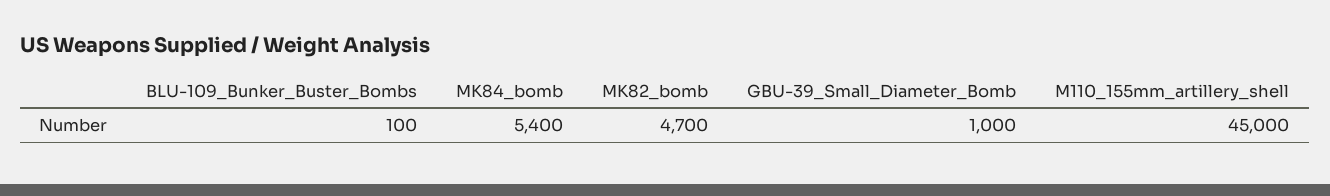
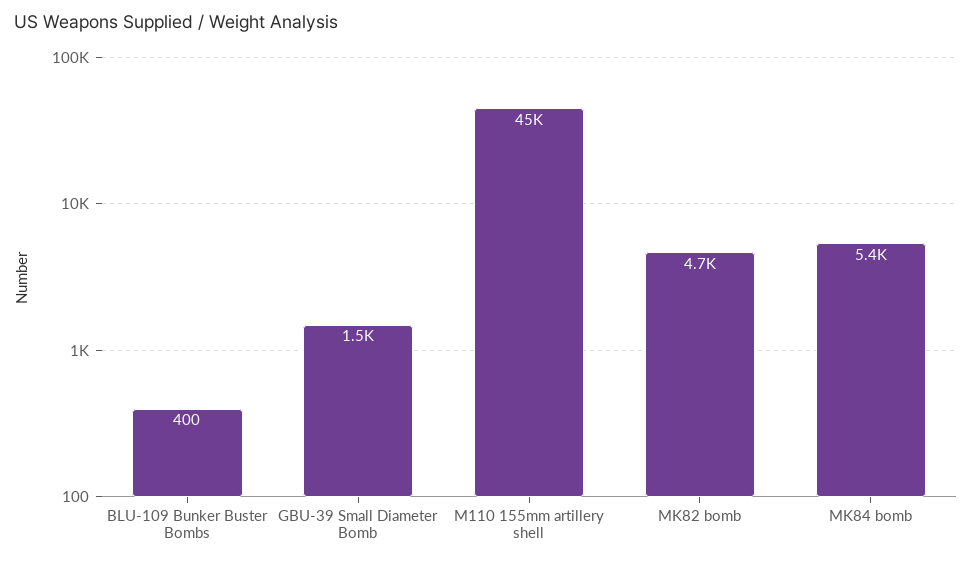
  {
-   "BLU-109_Bunker_Buster_Bombs": 100,
+   "BLU-109_Bunker_Buster_Bombs": 400,
    "MK84_bomb": 5400,
    "MK82_bomb": 4700,
-   "GBU-39_Small_Diameter_Bomb": 1000,
+   "GBU-39_Small_Diameter_Bomb": 1500,
    "M110_155mm_artillery_shell": 45000
  }

